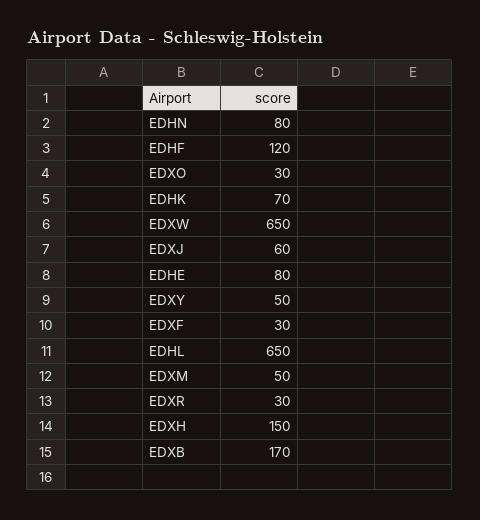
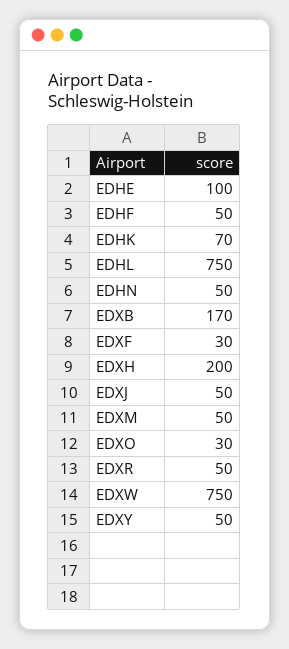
  {
-   "EDHN": 80,
+   "EDHN": 50,
-   "EDHF": 120,
+   "EDHF": 50,
    "EDXO": 30,
    "EDHK": 70,
-   "EDXW": 650,
+   "EDXW": 750,
-   "EDXJ": 60,
+   "EDXJ": 50,
-   "EDHE": 80,
+   "EDHE": 100,
    "EDXY": 50,
    "EDXF": 30,
-   "EDHL": 650,
+   "EDHL": 750,
    "EDXM": 50,
-   "EDXR": 30,
+   "EDXR": 50,
-   "EDXH": 150,
+   "EDXH": 200,
    "EDXB": 170
  }

